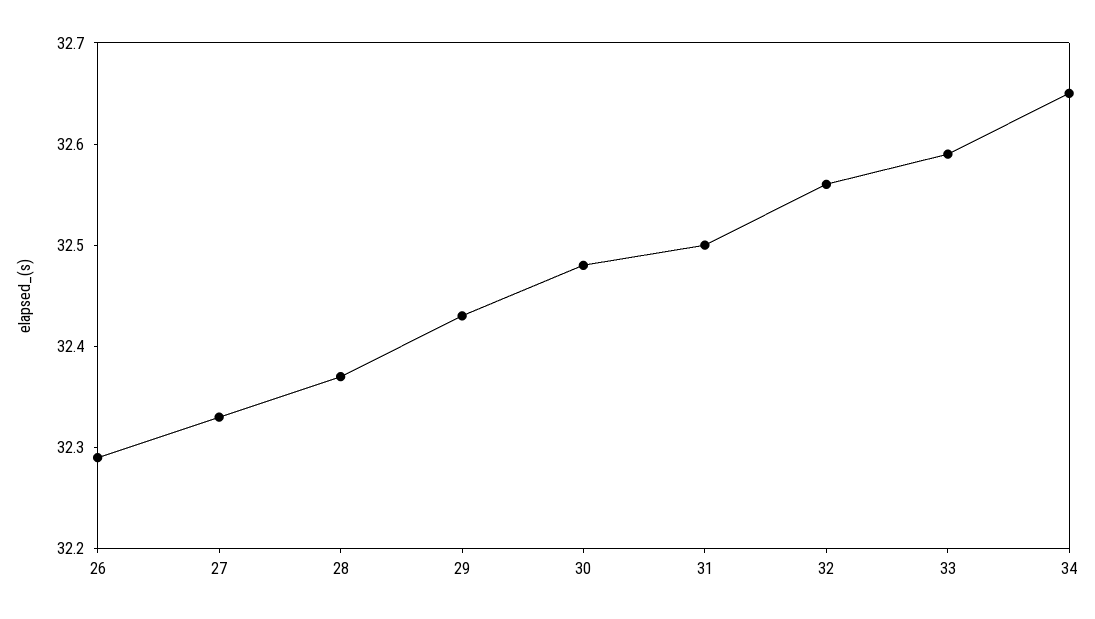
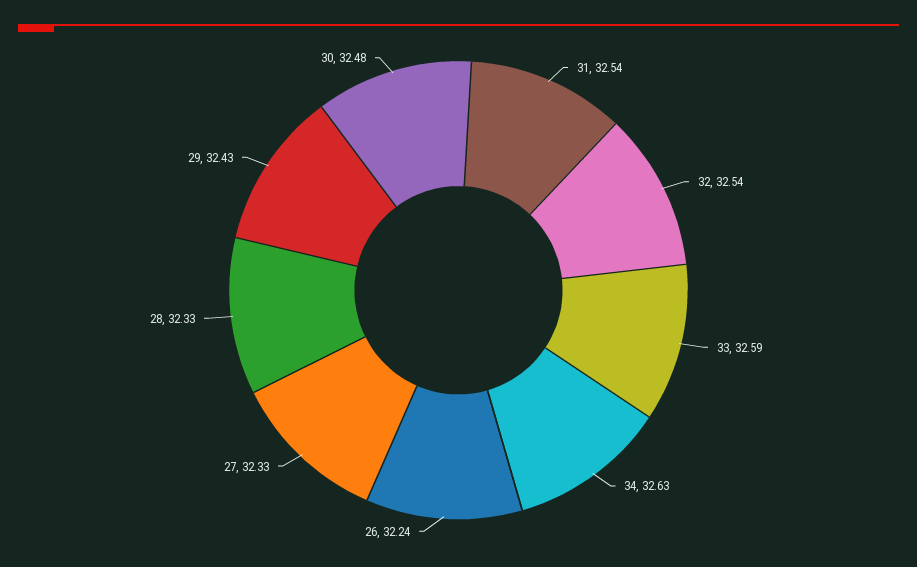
  {
-   "26": 32.29,
+   "26": 32.24,
    "27": 32.33,
-   "28": 32.37,
+   "28": 32.33,
    "29": 32.43,
    "30": 32.48,
-   "31": 32.5,
+   "31": 32.54,
-   "32": 32.56,
+   "32": 32.54,
    "33": 32.59,
-   "34": 32.65
+   "34": 32.63
  }

